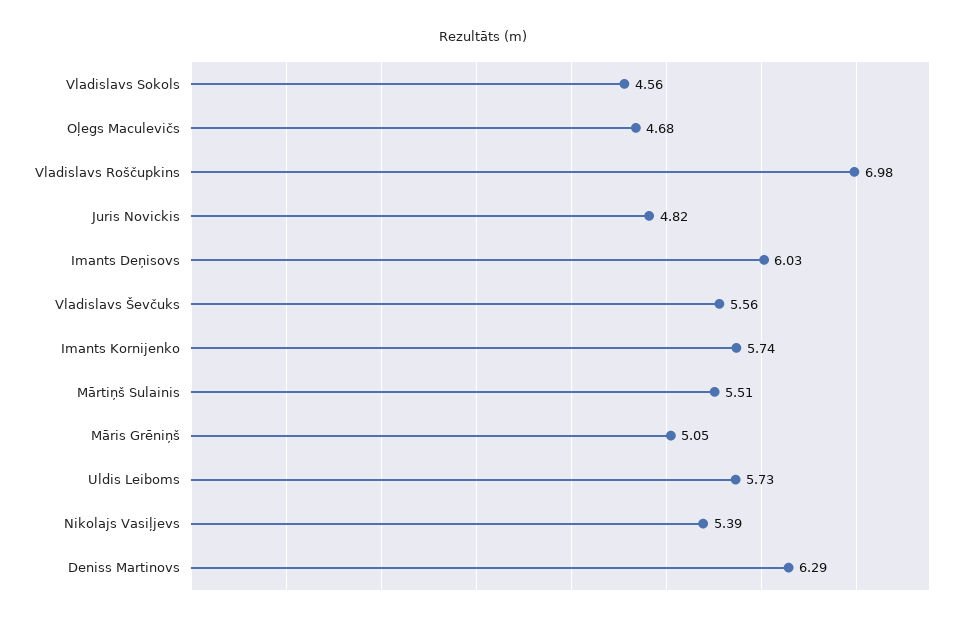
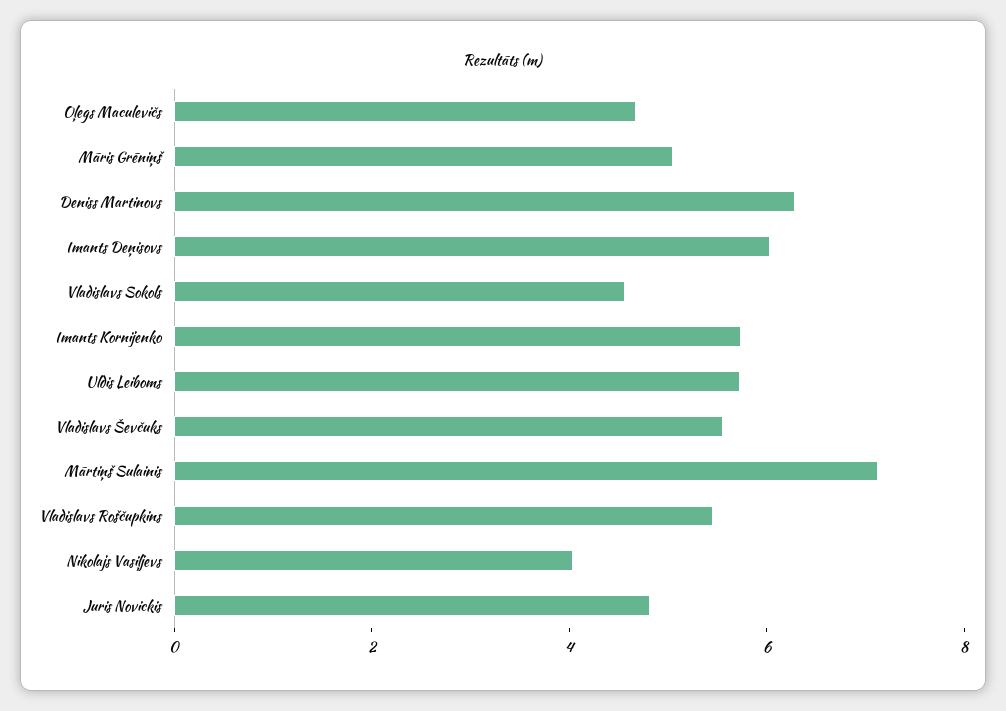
  {
    "Vladislavs Sokols": 4.56,
    "Oļegs Maculevičs": 4.68,
-   "Vladislavs Roščupkins": 6.98,
+   "Vladislavs Roščupkins": 5.5,
    "Juris Novickis": 4.82,
    "Imants Deņisovs": 6.03,
    "Vladislavs Ševčuks": 5.56,
    "Imants Kornijenko": 5.74,
-   "Mārtiņš Sulainis": 5.51,
+   "Mārtiņš Sulainis": 7,
    "Māris Grēniņš": 5.05,
    "Uldis Leiboms": 5.73,
-   "Nikolajs Vasiļjevs": 5.39,
+   "Nikolajs Vasiļjevs": 4,
    "Deniss Martinovs": 6.29
  }

